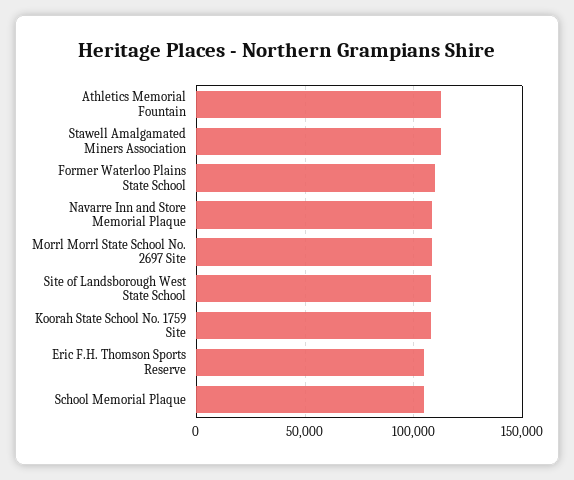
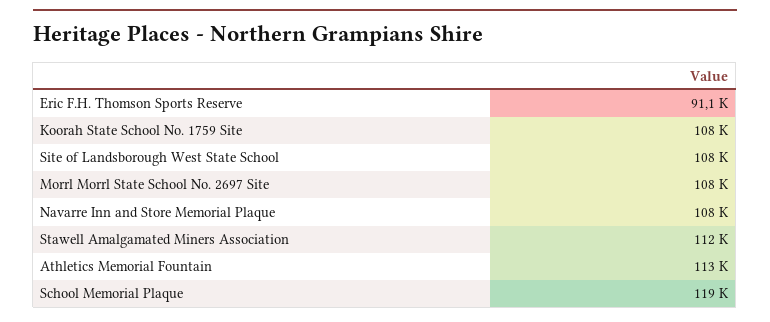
  {
    "Athletics Memorial Fountain": 113000,
    "Stawell Amalgamated Miners Association": 112000,
-   "Former Waterloo Plains State School": 110000,
    "Navarre Inn and Store Memorial Plaque": 108000,
    "Morrl Morrl State School No. 2697 Site": 108000,
    "Site of Landsborough West State School": 108000,
    "Koorah State School No. 1759 Site": 108000,
-   "Eric F.H. Thomson Sports Reserve": 105000,
+   "Eric F.H. Thomson Sports Reserve": 91100,
-   "School Memorial Plaque": 105000
+   "School Memorial Plaque": 119000
  }

